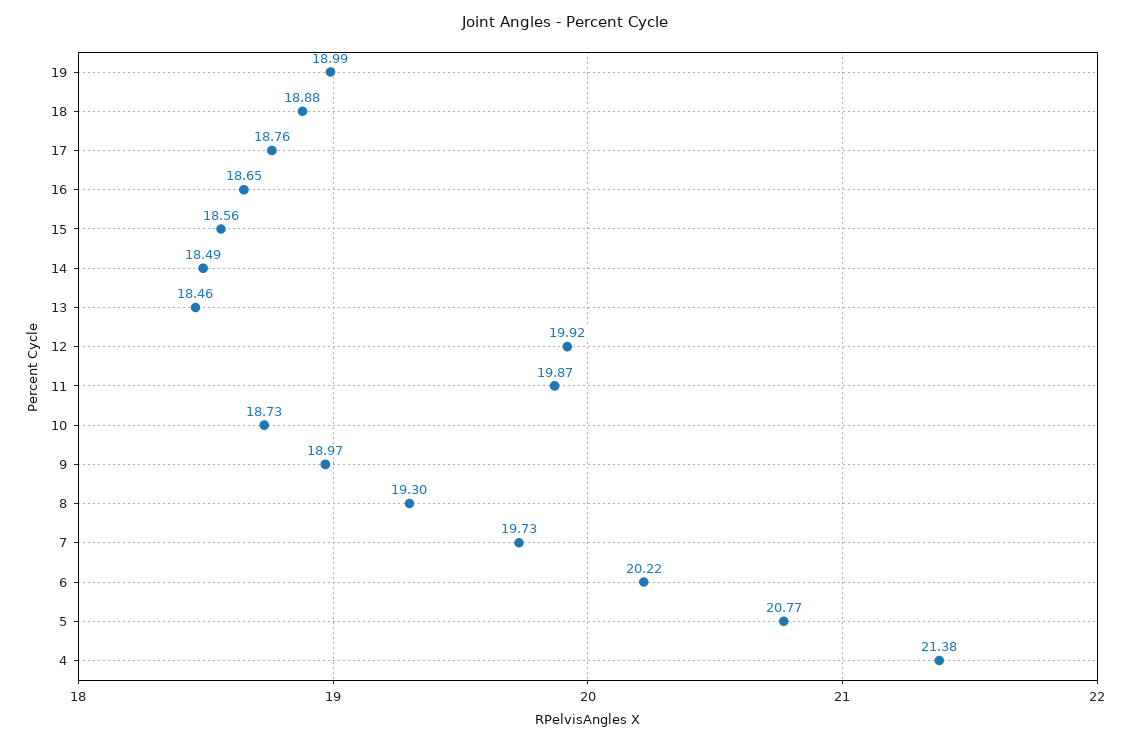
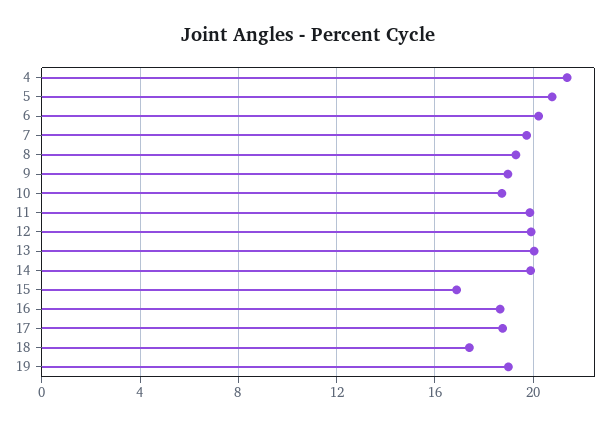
  {
    "19": 18.99,
-   "18": 18.88,
+   "18": 17.5,
    "17": 18.76,
    "16": 18.65,
-   "15": 18.56,
+   "15": 17,
-   "14": 18.49,
+   "14": 20,
-   "13": 18.46,
+   "13": 20,
    "12": 19.92,
    "11": 19.87,
    "10": 18.73,
    "9": 18.97,
    "8": 19.3,
    "7": 19.73,
    "6": 20.22,
    "5": 20.77,
    "4": 21.38
  }

